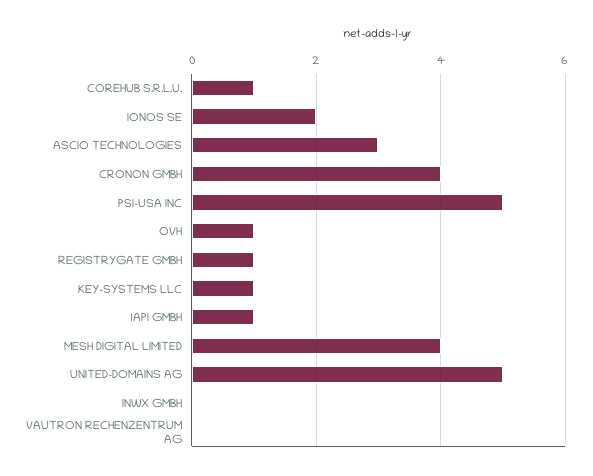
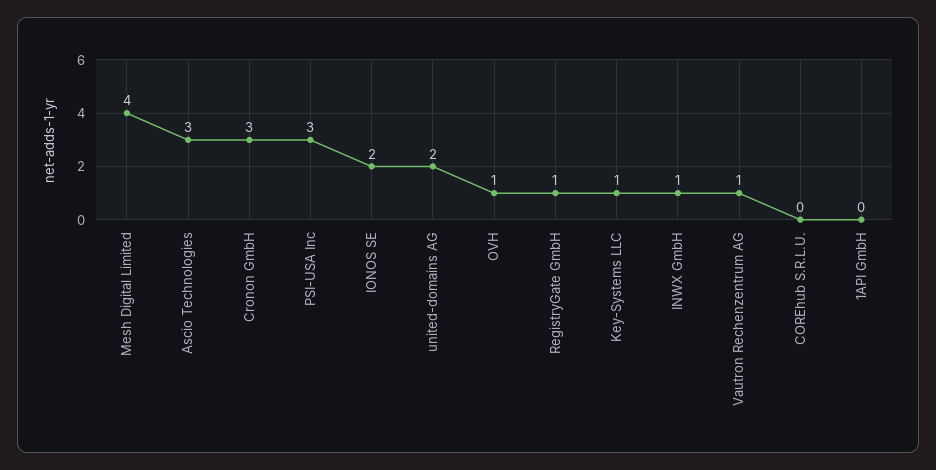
  {
-   "COREHUB S.R.L.U.": 1,
+   "COREHUB S.R.L.U.": 0,
    "IONOS SE": 2,
    "ASCIO TECHNOLOGIES": 3,
-   "CRONON GMBH": 4,
+   "CRONON GMBH": 3,
-   "PSI-USA INC": 5,
+   "PSI-USA INC": 3,
    "OVH": 1,
    "REGISTRYGATE GMBH": 1,
    "KEY-SYSTEMS LLC": 1,
-   "1API GMBH": 1,
+   "1API GMBH": 0,
    "MESH DIGITAL LIMITED": 4,
-   "UNITED-DOMAINS AG": 5,
+   "UNITED-DOMAINS AG": 2,
-   "INWX GMBH": 0,
+   "INWX GMBH": 1,
-   "VAUTRON RECHENZENTRUM AG": 0
+   "VAUTRON RECHENZENTRUM AG": 1
  }

